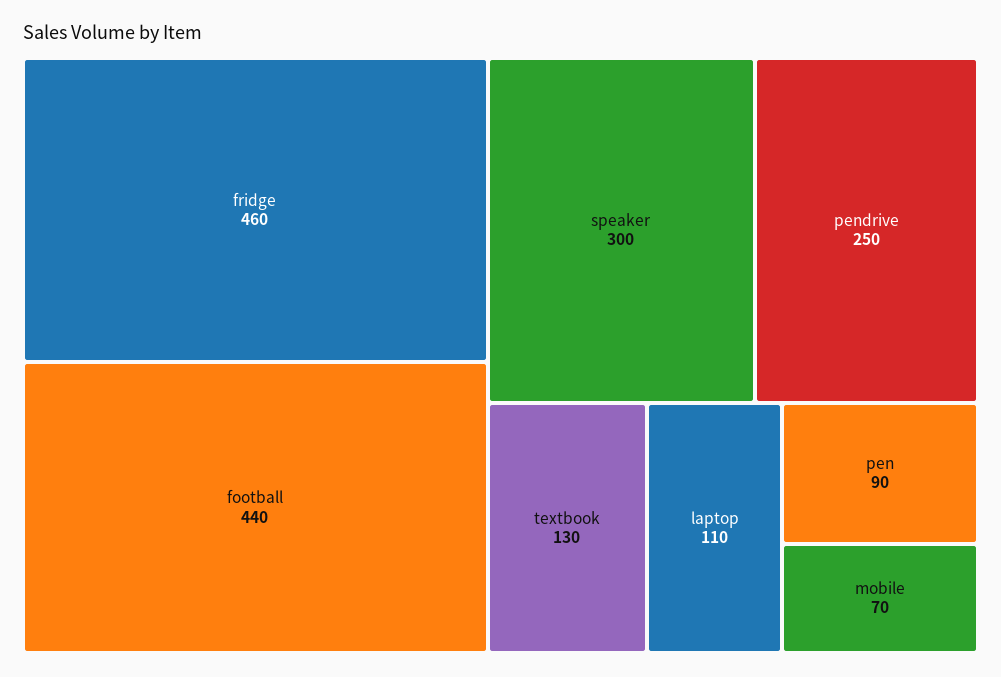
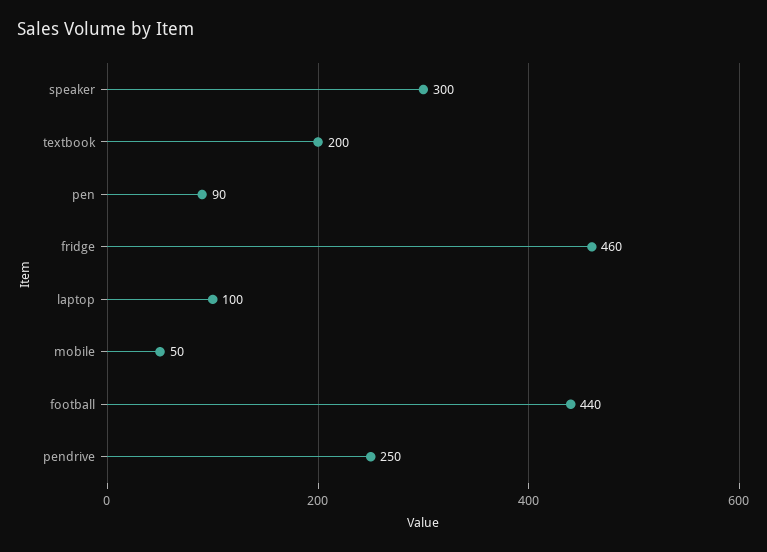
  {
    "fridge": 460,
    "football": 440,
    "speaker": 300,
    "pendrive": 250,
-   "textbook": 130,
+   "textbook": 200,
-   "laptop": 110,
+   "laptop": 100,
    "pen": 90,
-   "mobile": 70
+   "mobile": 50
  }

